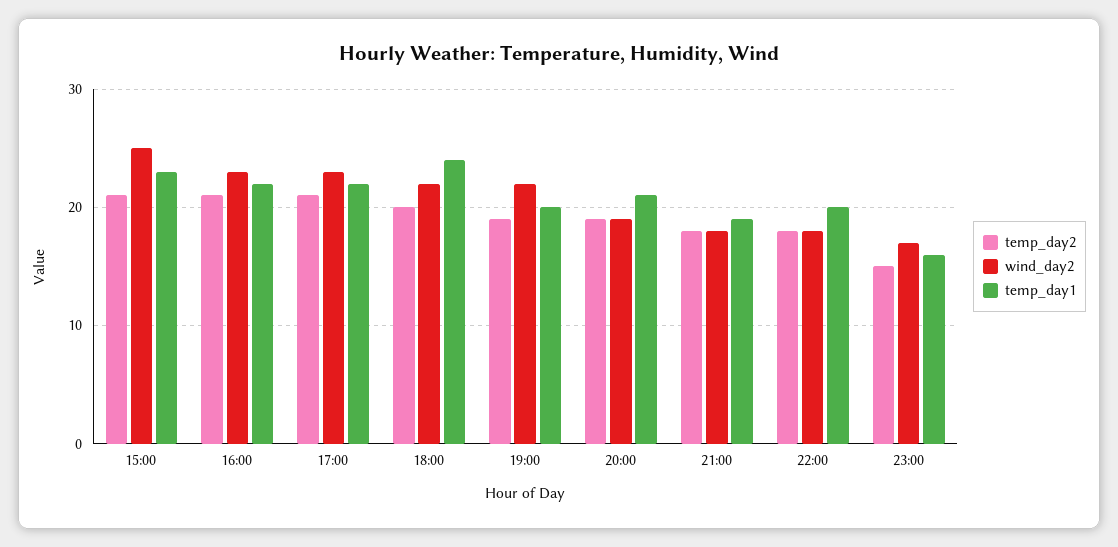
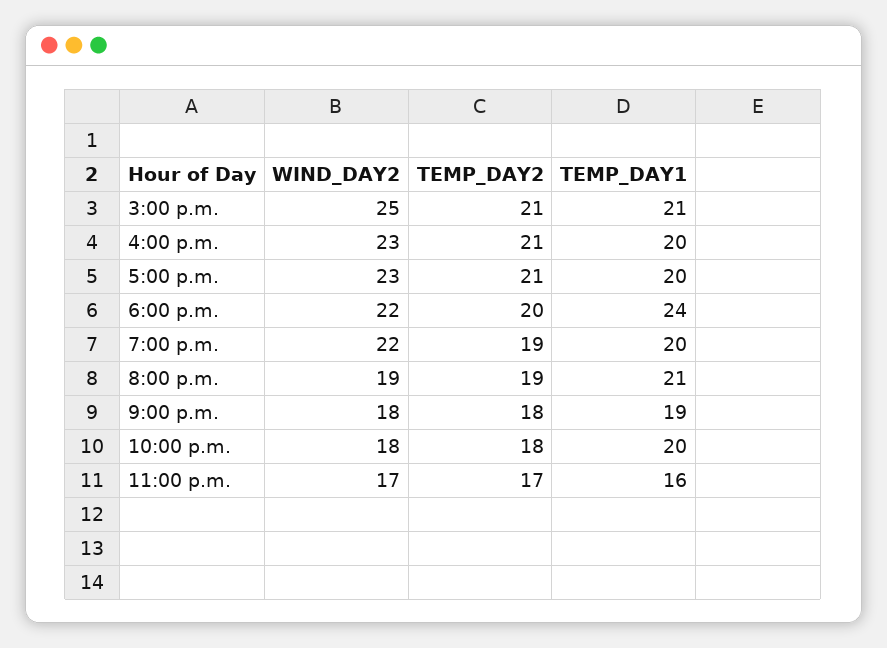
  {
    "temp_day2": {
      "15:00": 21,
      "16:00": 21,
      "17:00": 21,
      "18:00": 20,
      "19:00": 19,
      "20:00": 19,
      "21:00": 18,
      "22:00": 18,
-     "23:00": 15
+     "23:00": 17
    },
    "wind_day2": {
      "15:00": 25,
      "16:00": 23,
      "17:00": 23,
      "18:00": 22,
      "19:00": 22,
      "20:00": 19,
      "21:00": 18,
      "22:00": 18,
      "23:00": 17
    },
    "temp_day1": {
-     "15:00": 23,
+     "15:00": 21,
-     "16:00": 22,
+     "16:00": 20,
-     "17:00": 22,
+     "17:00": 20,
      "18:00": 24,
      "19:00": 20,
      "20:00": 21,
      "21:00": 19,
      "22:00": 20,
      "23:00": 16
    }
  }

